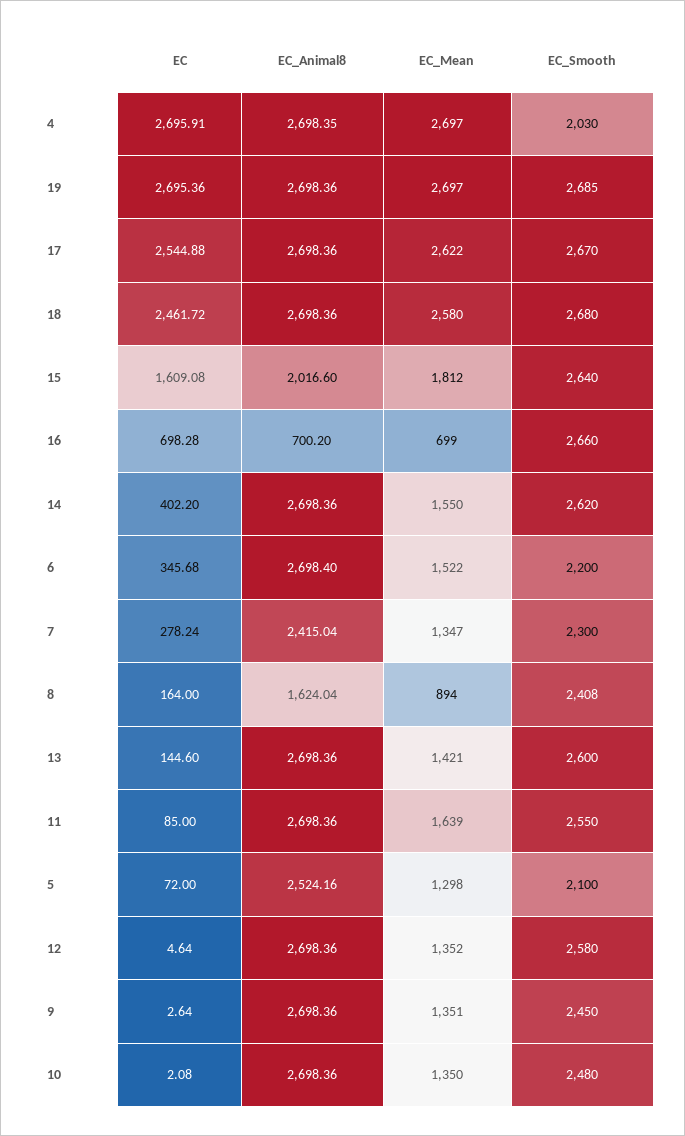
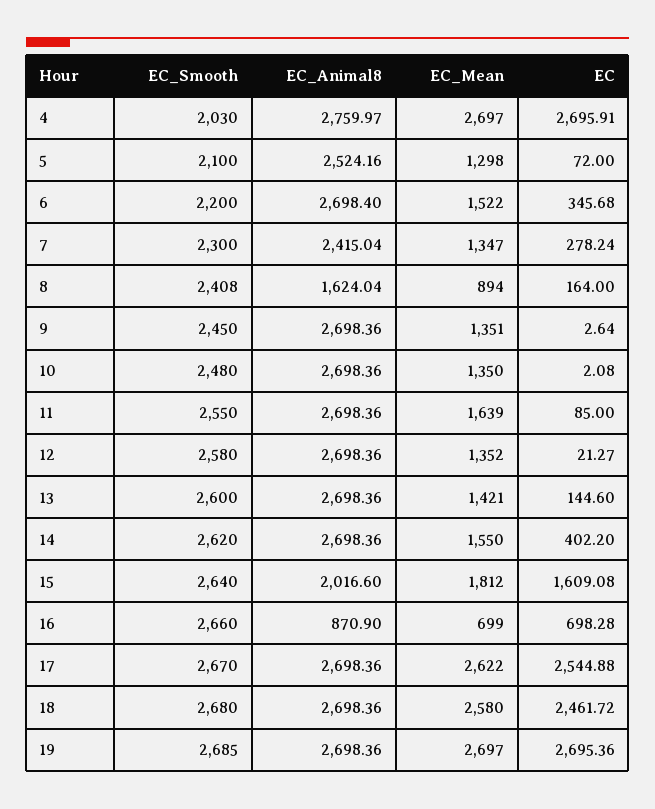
  {
    "EC": {
      "4": 2695.91,
      "19": 2695.36,
      "17": 2544.88,
      "18": 2461.72,
      "15": 1609.08,
      "16": 698.28,
      "14": 402.2,
      "6": 345.68,
      "7": 278.24,
      "8": 164,
      "13": 144.6,
      "11": 85,
      "5": 72,
-     "12": 4.64,
+     "12": 21.27,
      "9": 2.64,
      "10": 2.08
    },
    "EC_Animal8": {
-     "4": 2698.35,
+     "4": 2759.97,
      "19": 2698.36,
      "17": 2698.36,
      "18": 2698.36,
      "15": 2016.6,
-     "16": 700.2,
+     "16": 870.9,
      "14": 2698.36,
      "6": 2698.4,
      "7": 2415.04,
      "8": 1624.04,
      "13": 2698.36,
      "11": 2698.36,
      "5": 2524.16,
      "12": 2698.36,
      "9": 2698.36,
      "10": 2698.36
    },
    "EC_Mean": {
      "4": 2697,
      "19": 2697,
      "17": 2622,
      "18": 2580,
      "15": 1812,
      "16": 699,
      "14": 1550,
      "6": 1522,
      "7": 1347,
      "8": 894,
      "13": 1421,
      "11": 1639,
      "5": 1298,
      "12": 1352,
      "9": 1351,
      "10": 1350
    },
    "EC_Smooth": {
      "4": 2030,
      "19": 2685,
      "17": 2670,
      "18": 2680,
      "15": 2640,
      "16": 2660,
      "14": 2620,
      "6": 2200,
      "7": 2300,
      "8": 2408,
      "13": 2600,
      "11": 2550,
      "5": 2100,
      "12": 2580,
      "9": 2450,
      "10": 2480
    }
  }

